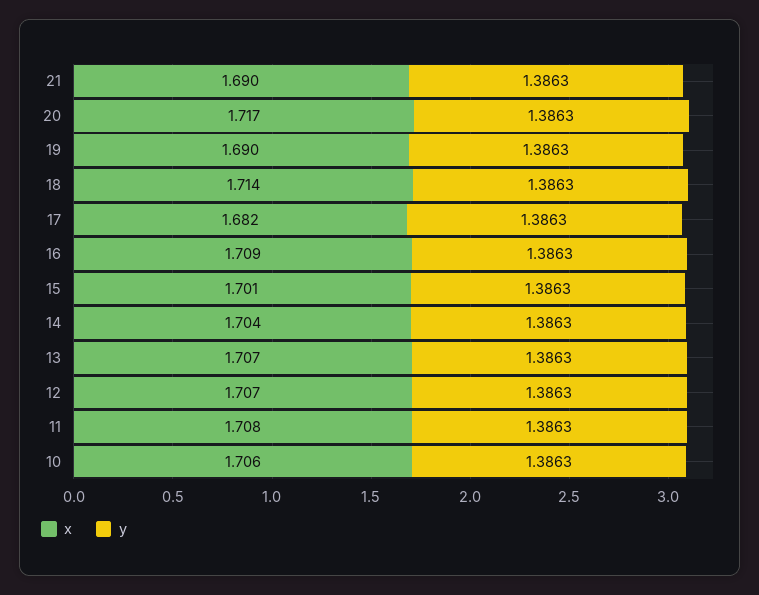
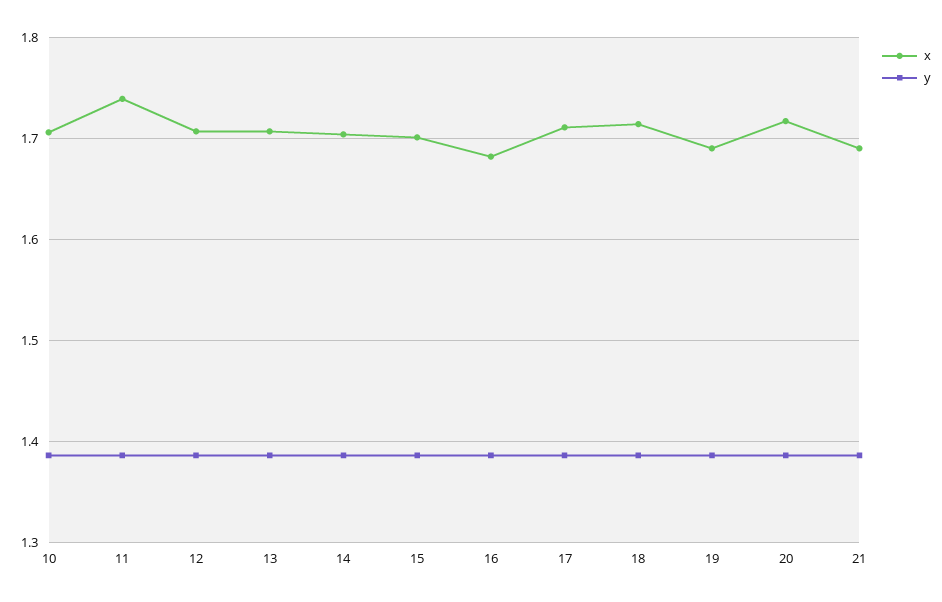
  {
    "x": {
      "21": 1.69,
      "20": 1.717,
      "19": 1.69,
      "18": 1.714,
-     "17": 1.682,
+     "17": 1.71,
-     "16": 1.709,
+     "16": 1.68,
      "15": 1.701,
      "14": 1.704,
      "13": 1.707,
      "12": 1.707,
-     "11": 1.708,
+     "11": 1.74,
      "10": 1.706
    },
    "y": {
      "21": 1.3863,
      "20": 1.3863,
      "19": 1.3863,
      "18": 1.3863,
      "17": 1.3863,
      "16": 1.3863,
      "15": 1.3863,
      "14": 1.3863,
      "13": 1.3863,
      "12": 1.3863,
      "11": 1.3863,
      "10": 1.3863
    }
  }

